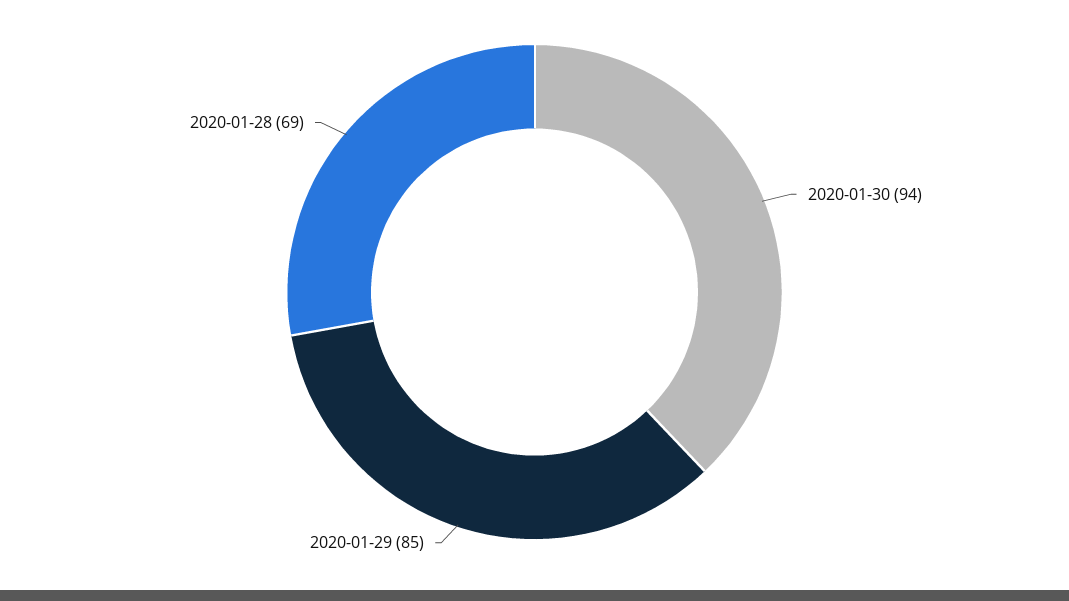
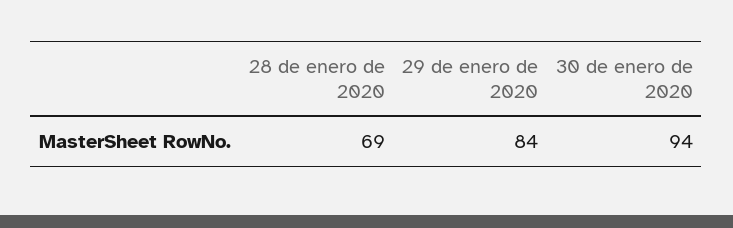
  {
    "2020-01-30": 94,
-   "2020-01-29": 85,
+   "2020-01-29": 84,
    "2020-01-28": 69
  }

